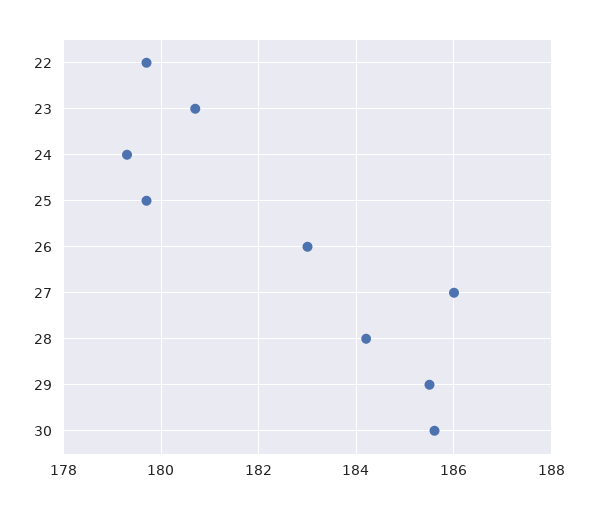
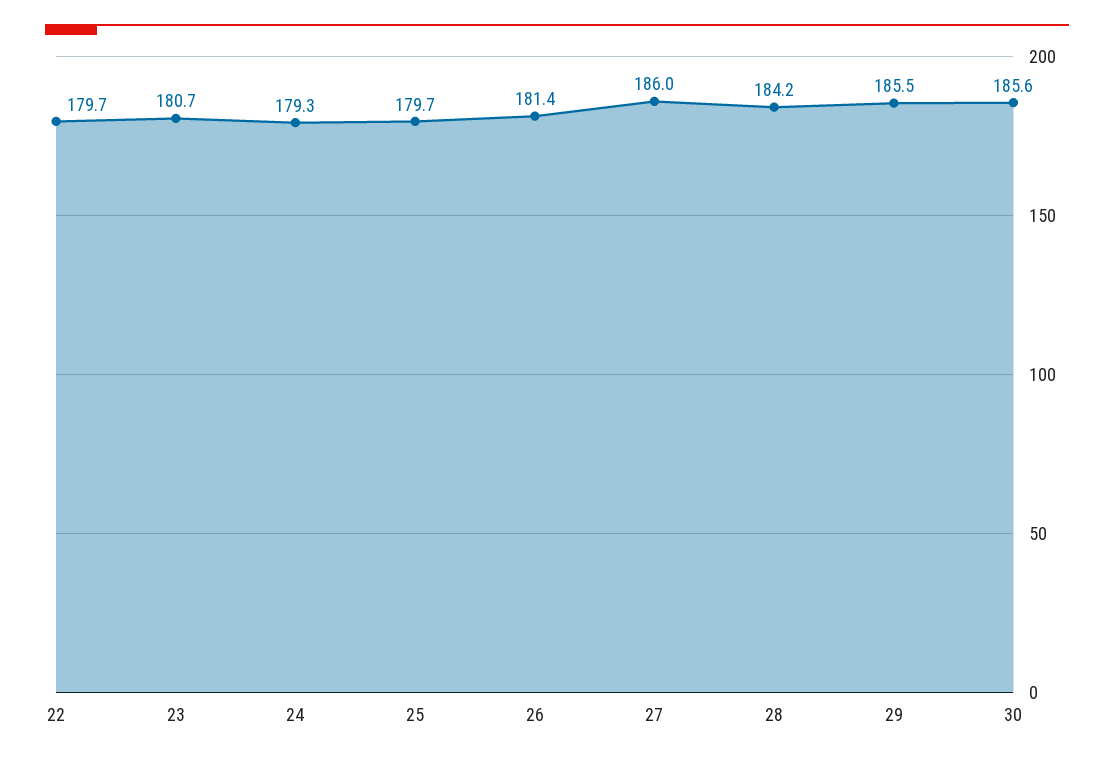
  {
    "22": 179.7,
    "23": 180.7,
    "24": 179.3,
    "25": 179.7,
-   "26": 183,
+   "26": 181.4,
    "27": 186,
    "28": 184.2,
    "29": 185.5,
    "30": 185.6
  }

